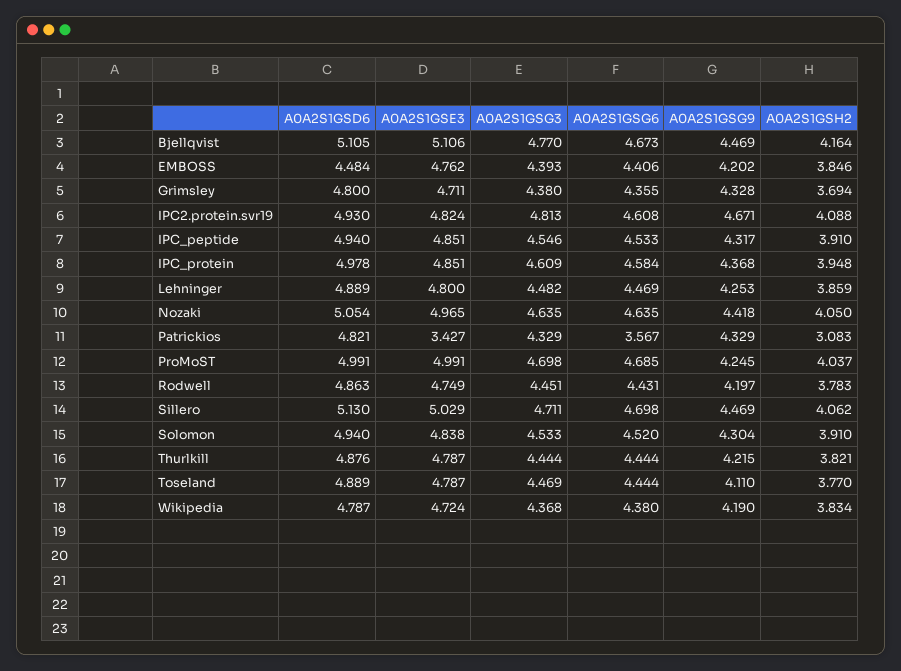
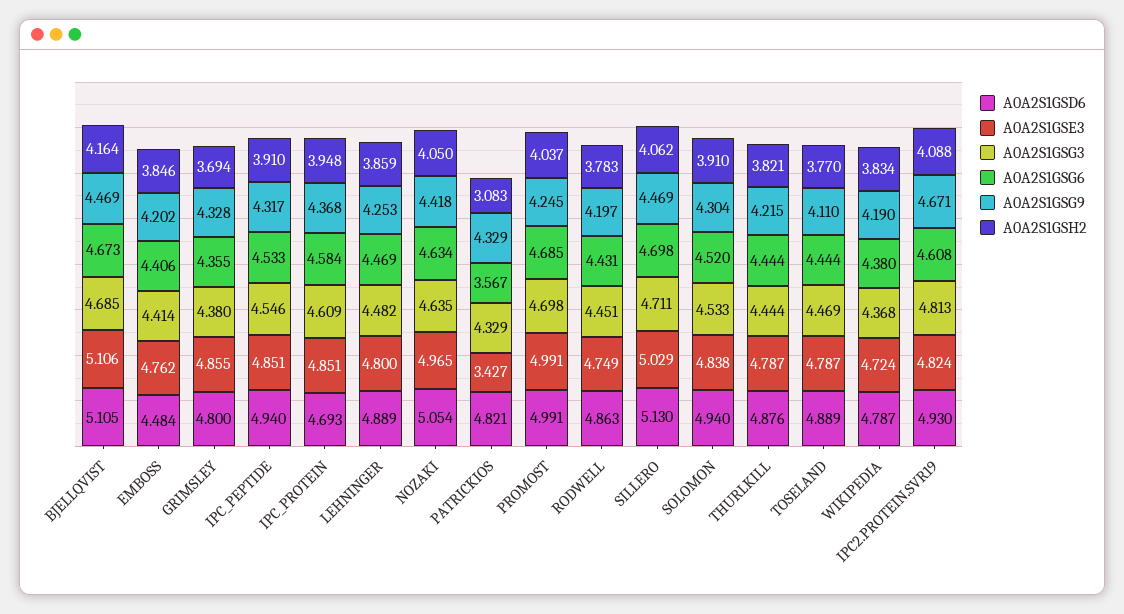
  {
    "A0A2S1GSD6": {
      "Bjellqvist": 5.105,
      "EMBOSS": 4.484,
      "Grimsley": 4.8,
      "IPC2.protein.svr19": 4.93,
      "IPC_peptide": 4.94,
-     "IPC_protein": 4.978,
+     "IPC_protein": 4.693,
      "Lehninger": 4.889,
      "Nozaki": 5.054,
      "Patrickios": 4.821,
      "ProMoST": 4.991,
      "Rodwell": 4.863,
      "Sillero": 5.13,
      "Solomon": 4.94,
      "Thurlkill": 4.876,
      "Toseland": 4.889,
      "Wikipedia": 4.787
    },
    "A0A2S1GSE3": {
      "Bjellqvist": 5.106,
      "EMBOSS": 4.762,
-     "Grimsley": 4.711,
+     "Grimsley": 4.855,
      "IPC2.protein.svr19": 4.824,
      "IPC_peptide": 4.851,
      "IPC_protein": 4.851,
      "Lehninger": 4.8,
      "Nozaki": 4.965,
      "Patrickios": 3.427,
      "ProMoST": 4.991,
      "Rodwell": 4.749,
      "Sillero": 5.029,
      "Solomon": 4.838,
      "Thurlkill": 4.787,
      "Toseland": 4.787,
      "Wikipedia": 4.724
    },
    "A0A2S1GSG3": {
-     "Bjellqvist": 4.77,
+     "Bjellqvist": 4.685,
-     "EMBOSS": 4.393,
+     "EMBOSS": 4.414,
      "Grimsley": 4.38,
      "IPC2.protein.svr19": 4.813,
      "IPC_peptide": 4.546,
      "IPC_protein": 4.609,
      "Lehninger": 4.482,
      "Nozaki": 4.635,
      "Patrickios": 4.329,
      "ProMoST": 4.698,
      "Rodwell": 4.451,
      "Sillero": 4.711,
      "Solomon": 4.533,
      "Thurlkill": 4.444,
      "Toseland": 4.469,
      "Wikipedia": 4.368
    },
    "A0A2S1GSG6": {
      "Bjellqvist": 4.673,
      "EMBOSS": 4.406,
      "Grimsley": 4.355,
      "IPC2.protein.svr19": 4.608,
      "IPC_peptide": 4.533,
      "IPC_protein": 4.584,
      "Lehninger": 4.469,
-     "Nozaki": 4.635,
+     "Nozaki": 4.634,
      "Patrickios": 3.567,
      "ProMoST": 4.685,
      "Rodwell": 4.431,
      "Sillero": 4.698,
      "Solomon": 4.52,
      "Thurlkill": 4.444,
      "Toseland": 4.444,
      "Wikipedia": 4.38
    },
    "A0A2S1GSG9": {
      "Bjellqvist": 4.469,
      "EMBOSS": 4.202,
      "Grimsley": 4.328,
      "IPC2.protein.svr19": 4.671,
      "IPC_peptide": 4.317,
      "IPC_protein": 4.368,
      "Lehninger": 4.253,
      "Nozaki": 4.418,
      "Patrickios": 4.329,
      "ProMoST": 4.245,
      "Rodwell": 4.197,
      "Sillero": 4.469,
      "Solomon": 4.304,
      "Thurlkill": 4.215,
      "Toseland": 4.11,
      "Wikipedia": 4.19
    },
    "A0A2S1GSH2": {
      "Bjellqvist": 4.164,
      "EMBOSS": 3.846,
      "Grimsley": 3.694,
      "IPC2.protein.svr19": 4.088,
      "IPC_peptide": 3.91,
      "IPC_protein": 3.948,
      "Lehninger": 3.859,
      "Nozaki": 4.05,
      "Patrickios": 3.083,
      "ProMoST": 4.037,
      "Rodwell": 3.783,
      "Sillero": 4.062,
      "Solomon": 3.91,
      "Thurlkill": 3.821,
      "Toseland": 3.77,
      "Wikipedia": 3.834
    }
  }

